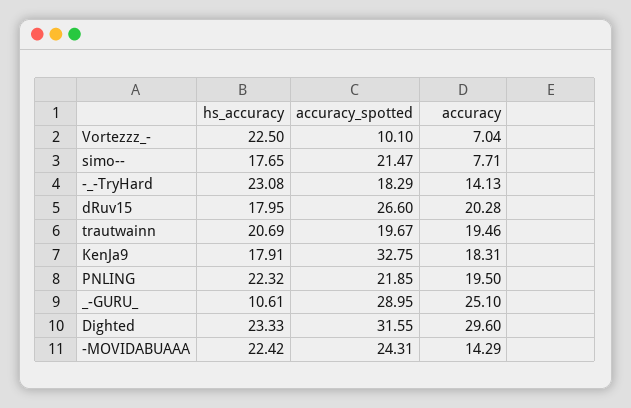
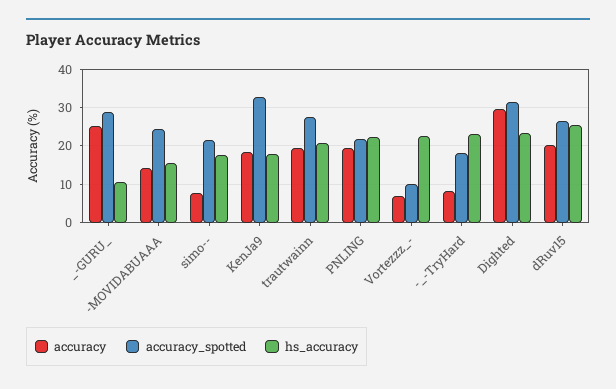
  {
    "hs_accuracy": {
      "Vortezzz_-": 22.5,
      "simo--": 17.65,
      "-_-TryHard": 23.08,
-     "dRuv15": 17.95,
+     "dRuv15": 26,
      "trautwainn": 20.69,
      "KenJa9": 17.91,
      "PNLING": 22.32,
      "_-GURU_": 10.61,
      "Dighted": 23.33,
-     "-MOVIDABUAAA": 22.42
+     "-MOVIDABUAAA": 16
    },
    "accuracy_spotted": {
      "Vortezzz_-": 10.1,
      "simo--": 21.47,
      "-_-TryHard": 18.29,
      "dRuv15": 26.6,
-     "trautwainn": 19.67,
+     "trautwainn": 28,
      "KenJa9": 32.75,
      "PNLING": 21.85,
      "_-GURU_": 28.95,
      "Dighted": 31.55,
      "-MOVIDABUAAA": 24.31
    },
    "accuracy": {
      "Vortezzz_-": 7.04,
      "simo--": 7.71,
-     "-_-TryHard": 14.13,
+     "-_-TryHard": 8,
      "dRuv15": 20.28,
      "trautwainn": 19.46,
      "KenJa9": 18.31,
      "PNLING": 19.5,
      "_-GURU_": 25.1,
      "Dighted": 29.6,
      "-MOVIDABUAAA": 14.29
    }
  }

